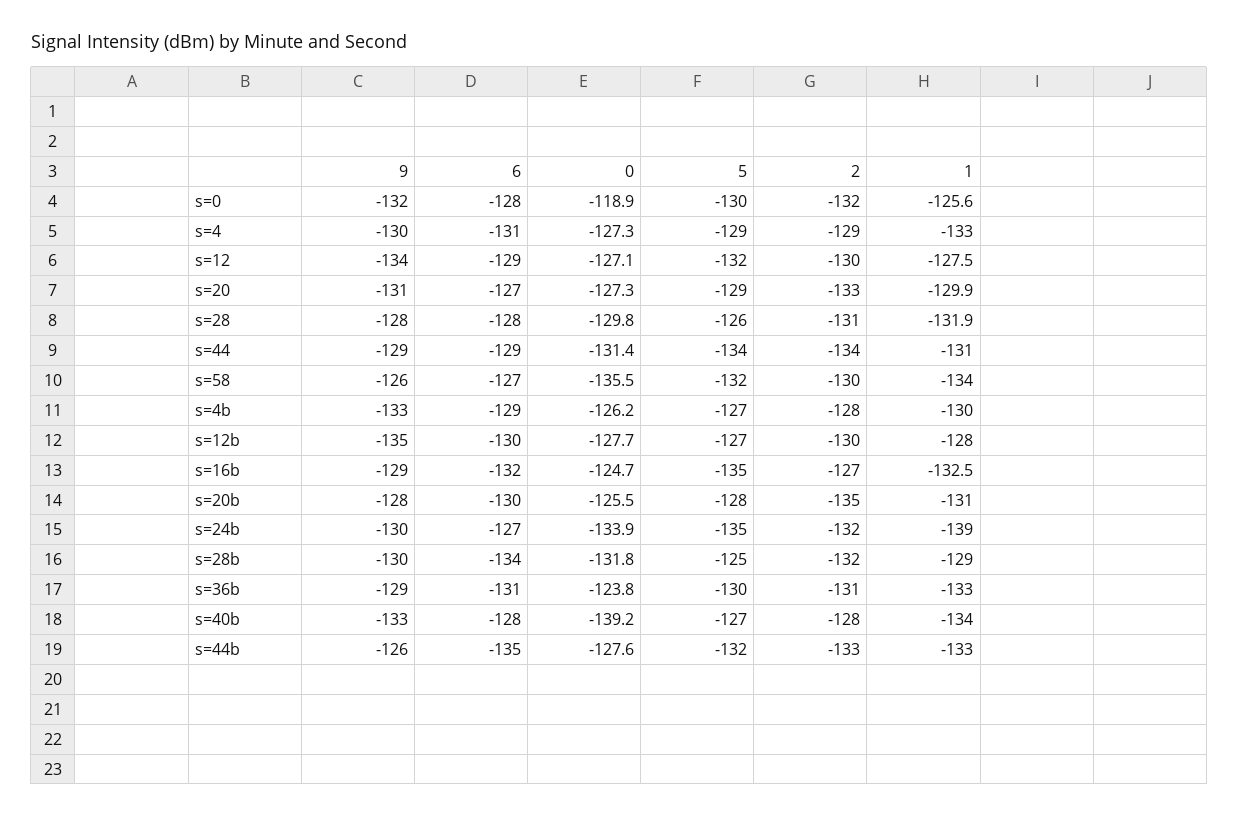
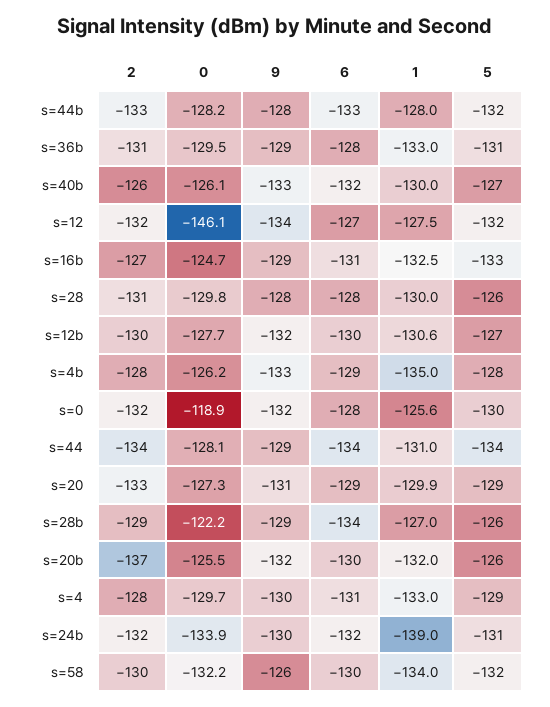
  {
    "9": {
      "s=0": -132,
      "s=4": -130,
      "s=12": -134,
      "s=20": -131,
      "s=28": -128,
      "s=44": -129,
      "s=58": -126,
      "s=4b": -133,
-     "s=12b": -135,
+     "s=12b": -132,
      "s=16b": -129,
-     "s=20b": -128,
+     "s=20b": -132,
      "s=24b": -130,
-     "s=28b": -130,
+     "s=28b": -129,
      "s=36b": -129,
      "s=40b": -133,
-     "s=44b": -126
+     "s=44b": -128
    },
    "6": {
      "s=0": -128,
      "s=4": -131,
-     "s=12": -129,
+     "s=12": -127,
-     "s=20": -127,
+     "s=20": -129,
      "s=28": -128,
-     "s=44": -129,
+     "s=44": -134,
-     "s=58": -127,
+     "s=58": -130,
      "s=4b": -129,
      "s=12b": -130,
-     "s=16b": -132,
+     "s=16b": -131,
      "s=20b": -130,
-     "s=24b": -127,
+     "s=24b": -132,
      "s=28b": -134,
-     "s=36b": -131,
+     "s=36b": -128,
-     "s=40b": -128,
+     "s=40b": -132,
-     "s=44b": -135
+     "s=44b": -133
    },
    "0": {
      "s=0": -118.9,
-     "s=4": -127.3,
+     "s=4": -129.7,
-     "s=12": -127.1,
+     "s=12": -146.1,
      "s=20": -127.3,
      "s=28": -129.8,
-     "s=44": -131.4,
+     "s=44": -128.1,
-     "s=58": -135.5,
+     "s=58": -132.2,
      "s=4b": -126.2,
      "s=12b": -127.7,
      "s=16b": -124.7,
      "s=20b": -125.5,
      "s=24b": -133.9,
-     "s=28b": -131.8,
+     "s=28b": -122.2,
-     "s=36b": -123.8,
+     "s=36b": -129.5,
-     "s=40b": -139.2,
+     "s=40b": -126.1,
-     "s=44b": -127.6
+     "s=44b": -128.2
    },
    "5": {
      "s=0": -130,
      "s=4": -129,
      "s=12": -132,
      "s=20": -129,
      "s=28": -126,
      "s=44": -134,
      "s=58": -132,
-     "s=4b": -127,
+     "s=4b": -128,
      "s=12b": -127,
-     "s=16b": -135,
+     "s=16b": -133,
-     "s=20b": -128,
+     "s=20b": -126,
-     "s=24b": -135,
+     "s=24b": -131,
-     "s=28b": -125,
+     "s=28b": -126,
-     "s=36b": -130,
+     "s=36b": -131,
      "s=40b": -127,
      "s=44b": -132
    },
    "2": {
      "s=0": -132,
-     "s=4": -129,
+     "s=4": -128,
-     "s=12": -130,
+     "s=12": -132,
      "s=20": -133,
      "s=28": -131,
      "s=44": -134,
      "s=58": -130,
      "s=4b": -128,
      "s=12b": -130,
      "s=16b": -127,
-     "s=20b": -135,
+     "s=20b": -137,
      "s=24b": -132,
-     "s=28b": -132,
+     "s=28b": -129,
      "s=36b": -131,
-     "s=40b": -128,
+     "s=40b": -126,
      "s=44b": -133
    },
    "1": {
      "s=0": -125.6,
      "s=4": -133,
      "s=12": -127.5,
      "s=20": -129.9,
-     "s=28": -131.9,
+     "s=28": -130,
      "s=44": -131,
      "s=58": -134,
-     "s=4b": -130,
+     "s=4b": -135,
-     "s=12b": -128,
+     "s=12b": -130.6,
      "s=16b": -132.5,
-     "s=20b": -131,
+     "s=20b": -132,
      "s=24b": -139,
-     "s=28b": -129,
+     "s=28b": -127,
      "s=36b": -133,
-     "s=40b": -134,
+     "s=40b": -130,
-     "s=44b": -133
+     "s=44b": -128
    }
  }

